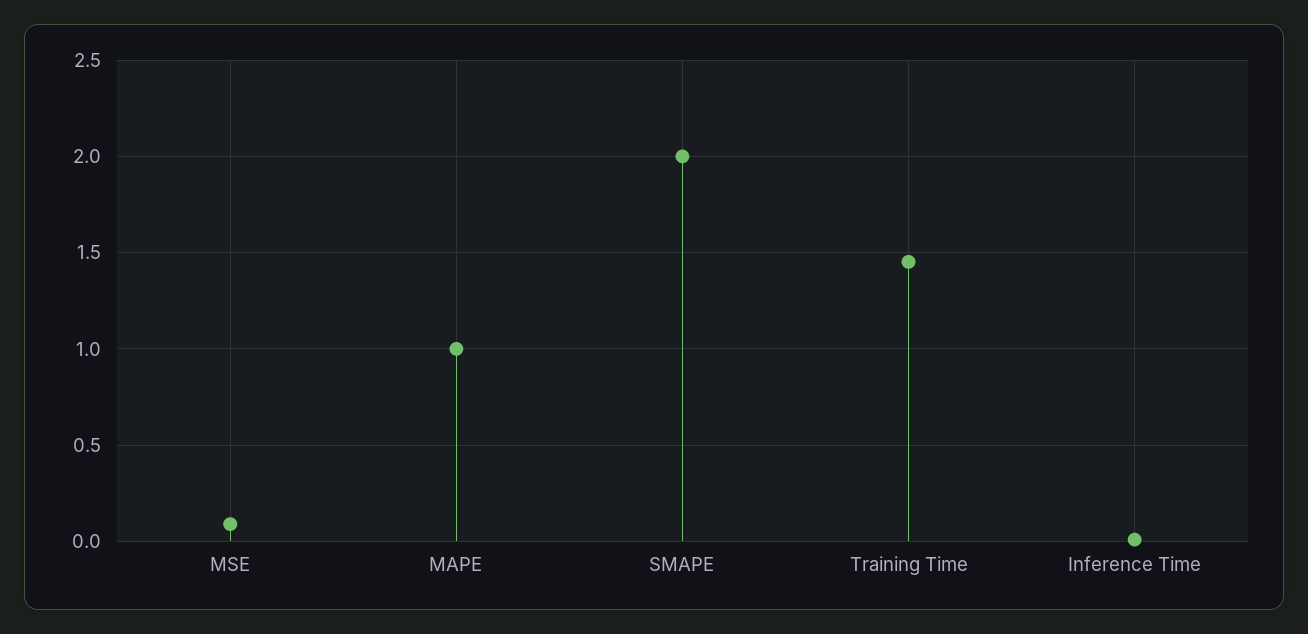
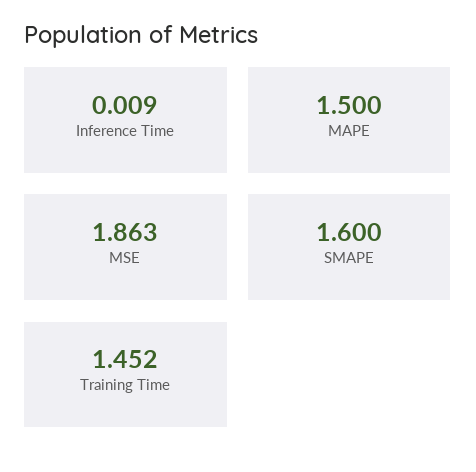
  {
-   "MSE": 0.1,
+   "MSE": 1.863,
-   "MAPE": 1,
+   "MAPE": 1.5,
-   "SMAPE": 2,
+   "SMAPE": 1.6,
    "Training Time": 1.452,
    "Inference Time": 0.009
  }

